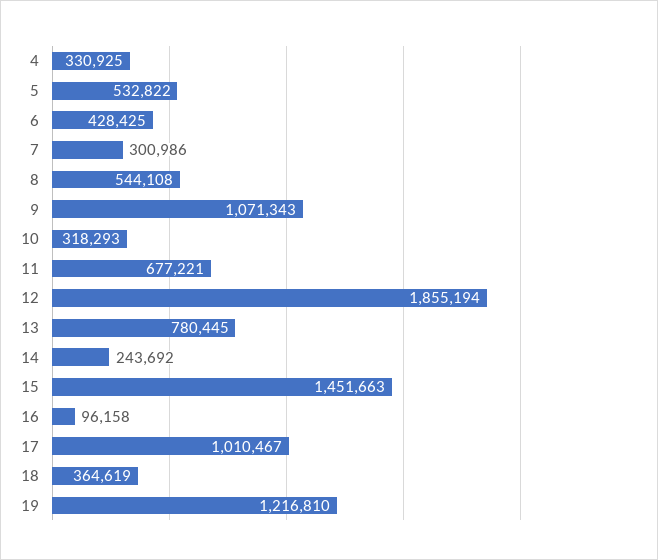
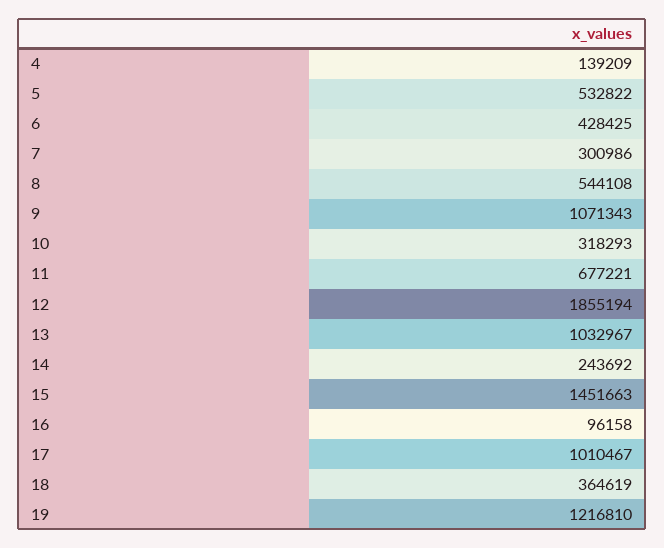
  {
-   "4": 330925,
+   "4": 139209,
    "5": 532822,
    "6": 428425,
    "7": 300986,
    "8": 544108,
    "9": 1071343,
    "10": 318293,
    "11": 677221,
    "12": 1855194,
-   "13": 780445,
+   "13": 1032967,
    "14": 243692,
    "15": 1451663,
    "16": 96158,
    "17": 1010467,
    "18": 364619,
    "19": 1216810
  }

